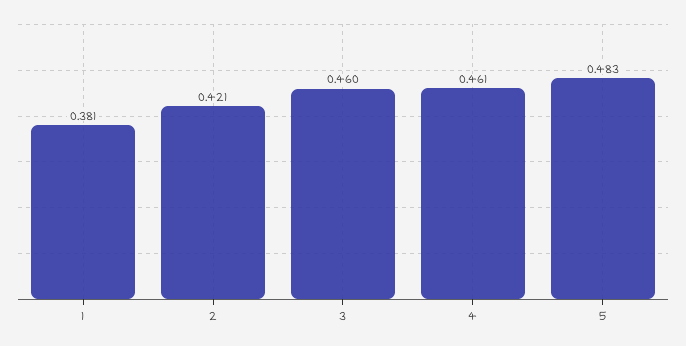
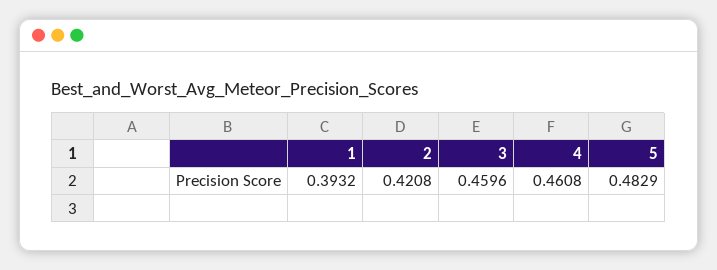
  {
-   "1": 0.381,
+   "1": 0.3932,
    "2": 0.4208,
    "3": 0.4596,
    "4": 0.4608,
    "5": 0.4829
  }

